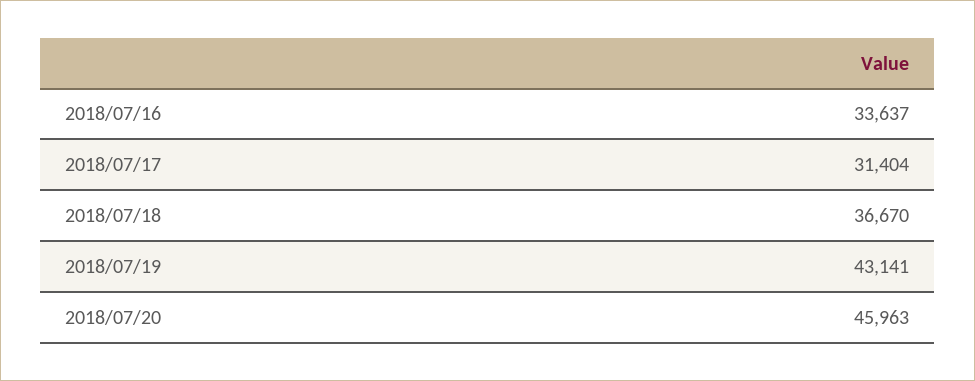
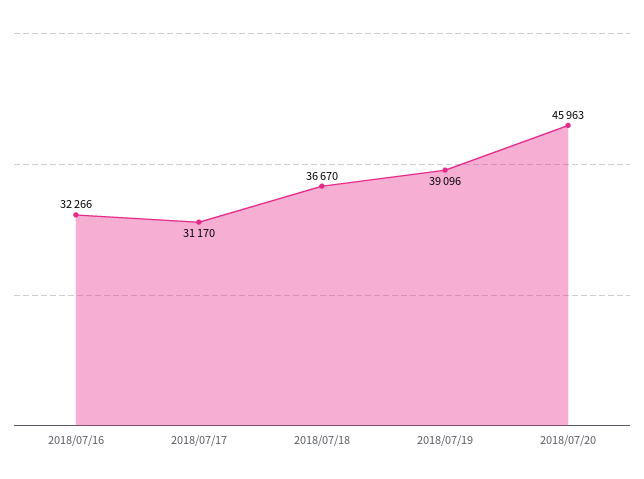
  {
-   "2018/07/16": 33637,
+   "2018/07/16": 32266,
-   "2018/07/17": 31404,
+   "2018/07/17": 31170,
    "2018/07/18": 36670,
-   "2018/07/19": 43141,
+   "2018/07/19": 39096,
    "2018/07/20": 45963
  }

